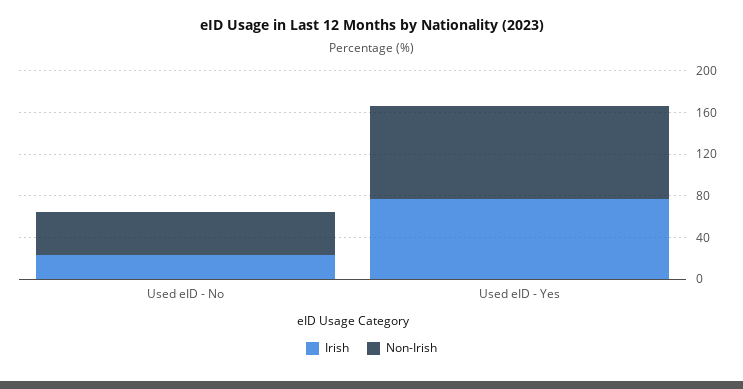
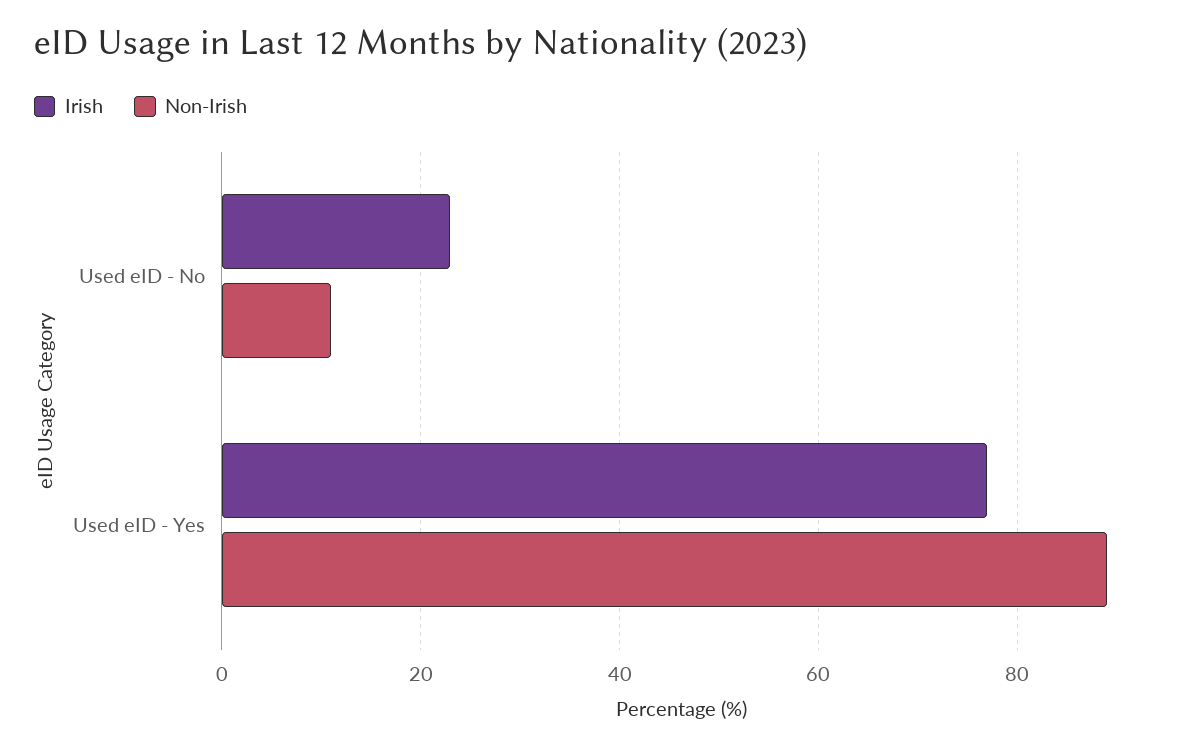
  {
    "Irish": {
      "Used eID - No": 25,
      "Used eID - Yes": 75
    },
    "Non-Irish": {
-     "Used eID - No": 40,
+     "Used eID - No": 10,
      "Used eID - Yes": 90
    }
  }

